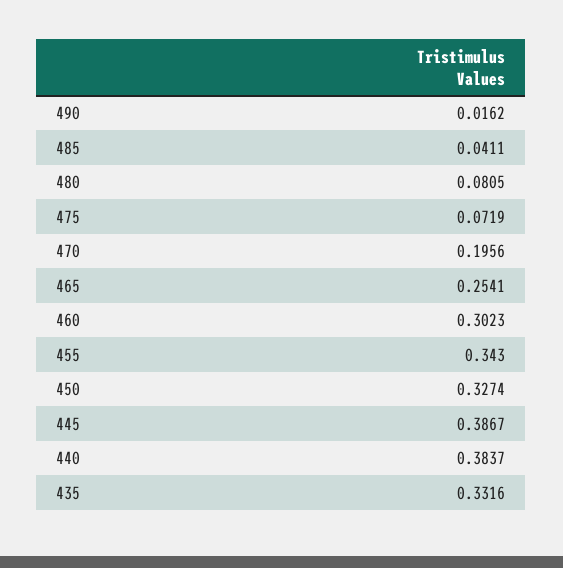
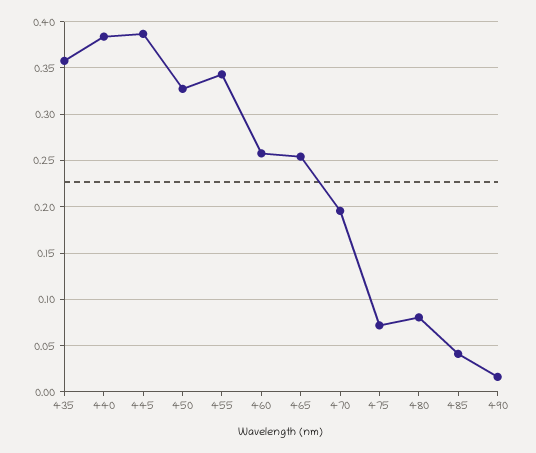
  {
    "490": 0.0162,
    "485": 0.0411,
    "480": 0.0805,
    "475": 0.0719,
    "470": 0.1956,
    "465": 0.2541,
-   "460": 0.3023,
+   "460": 0.26,
    "455": 0.343,
    "450": 0.3274,
    "445": 0.3867,
    "440": 0.3837,
-   "435": 0.3316
+   "435": 0.36
  }

